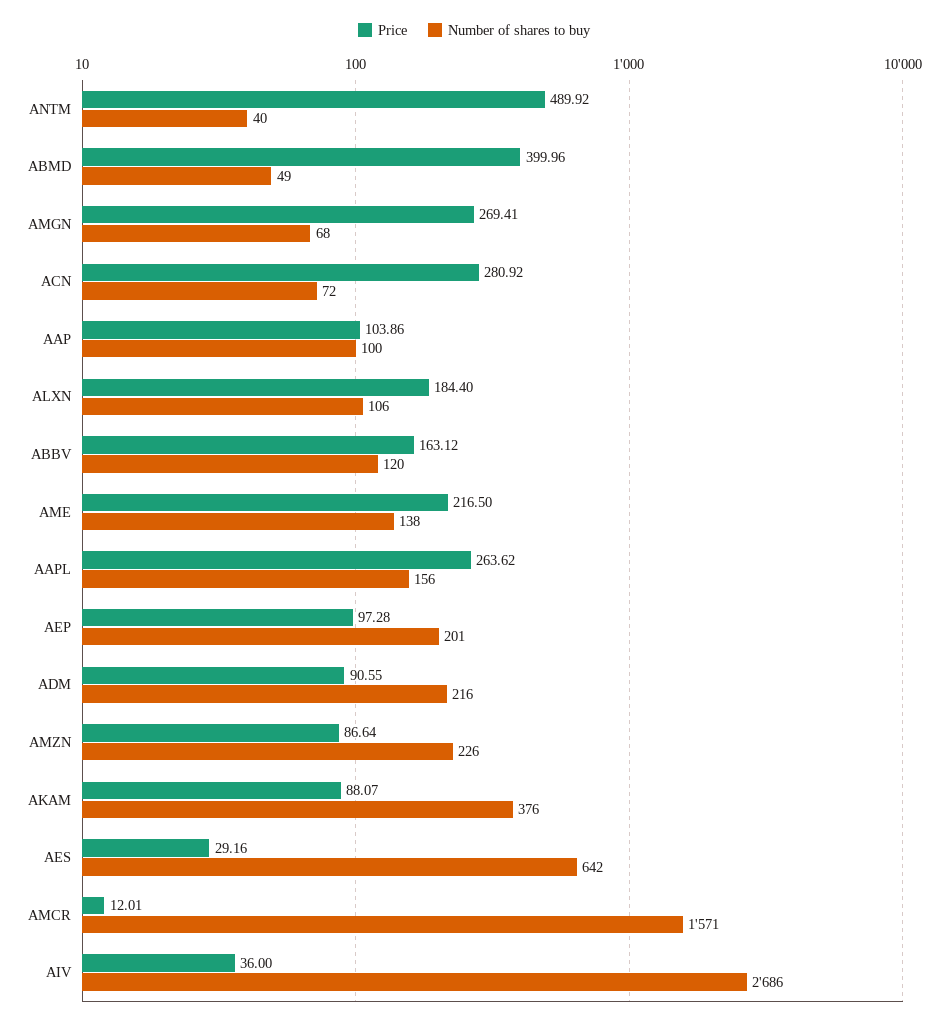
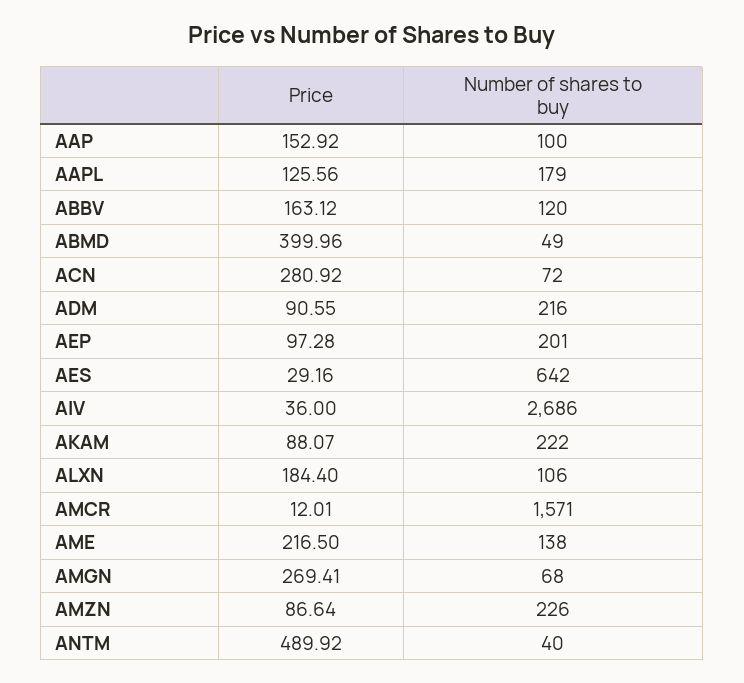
  {
    "Price": {
      "ANTM": 489.92,
      "ABMD": 399.96,
      "AMGN": 269.41,
      "ACN": 280.92,
-     "AAP": 103.86,
+     "AAP": 152.92,
      "ALXN": 184.4,
      "ABBV": 163.12,
      "AME": 216.5,
-     "AAPL": 263.62,
+     "AAPL": 125.56,
      "AEP": 97.28,
      "ADM": 90.55,
      "AMZN": 86.64,
      "AKAM": 88.07,
      "AES": 29.16,
      "AMCR": 12.01,
      "AIV": 36
    },
    "Number of shares to buy": {
      "ANTM": 40,
      "ABMD": 49,
      "AMGN": 68,
      "ACN": 72,
      "AAP": 100,
      "ALXN": 106,
      "ABBV": 120,
      "AME": 138,
-     "AAPL": 156,
+     "AAPL": 179,
      "AEP": 201,
      "ADM": 216,
      "AMZN": 226,
-     "AKAM": 376,
+     "AKAM": 222,
      "AES": 642,
      "AMCR": 1571,
      "AIV": 2686
    }
  }

